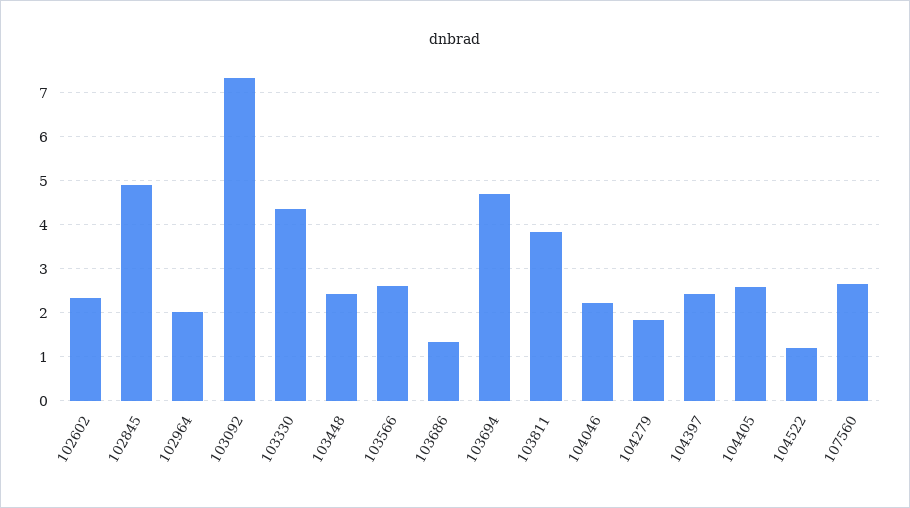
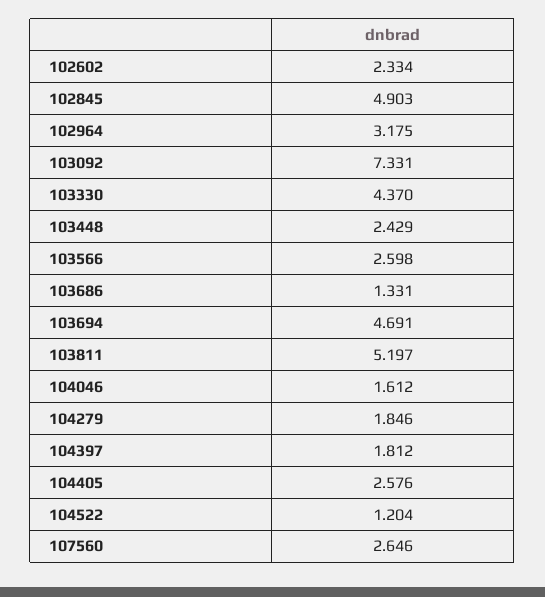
  {
    "102602": 2.334,
    "102845": 4.903,
-   "102964": 2,
+   "102964": 3.175,
    "103092": 7.331,
    "103330": 4.37,
    "103448": 2.429,
    "103566": 2.598,
    "103686": 1.331,
    "103694": 4.691,
-   "103811": 3.8,
+   "103811": 5.197,
-   "104046": 2.2,
+   "104046": 1.612,
    "104279": 1.846,
-   "104397": 2.4,
+   "104397": 1.812,
    "104405": 2.576,
    "104522": 1.204,
    "107560": 2.646
  }

